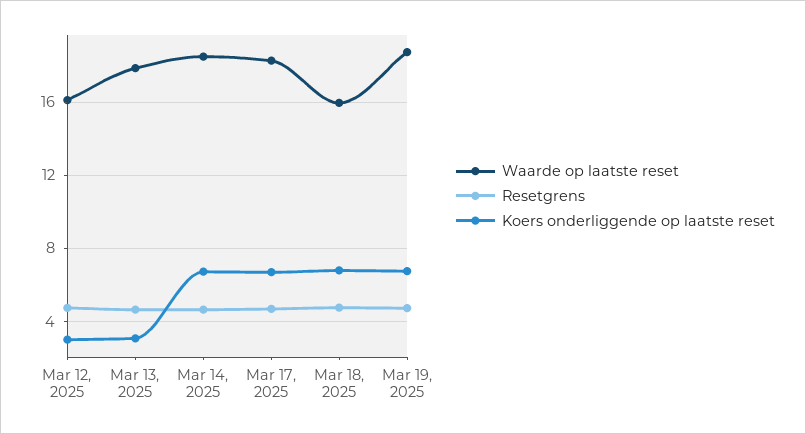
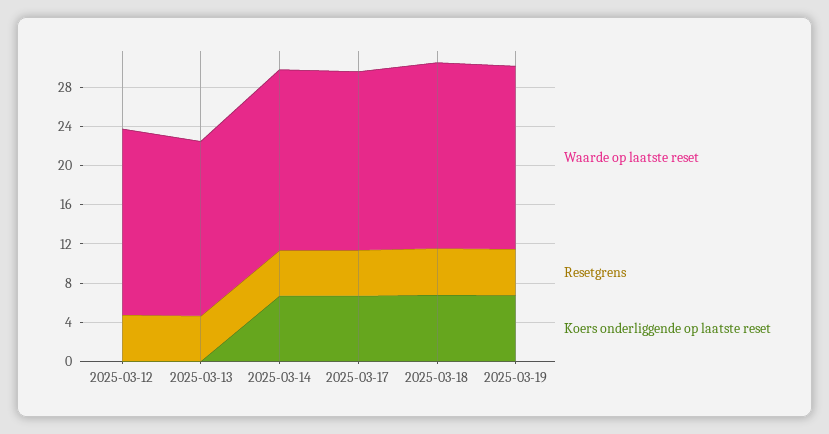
  {
    "Waarde op laatste reset": {
-     "Mar 12, 2025": 16,
+     "Mar 12, 2025": 19,
      "Mar 13, 2025": 18,
      "Mar 14, 2025": 18.5,
      "Mar 17, 2025": 18.5,
-     "Mar 18, 2025": 16,
+     "Mar 18, 2025": 19,
      "Mar 19, 2025": 18.5
    },
    "Resetgrens": {
      "Mar 12, 2025": 4.5,
      "Mar 13, 2025": 4.5,
      "Mar 14, 2025": 4.5,
      "Mar 17, 2025": 4.5,
      "Mar 18, 2025": 5,
      "Mar 19, 2025": 4.5
    },
    "Koers onderliggende op laatste reset": {
-     "Mar 12, 2025": 3,
+     "Mar 12, 2025": 0,
-     "Mar 13, 2025": 3,
+     "Mar 13, 2025": 0,
      "Mar 14, 2025": 6.5,
      "Mar 17, 2025": 6.5,
      "Mar 18, 2025": 7,
      "Mar 19, 2025": 7
    }
  }

